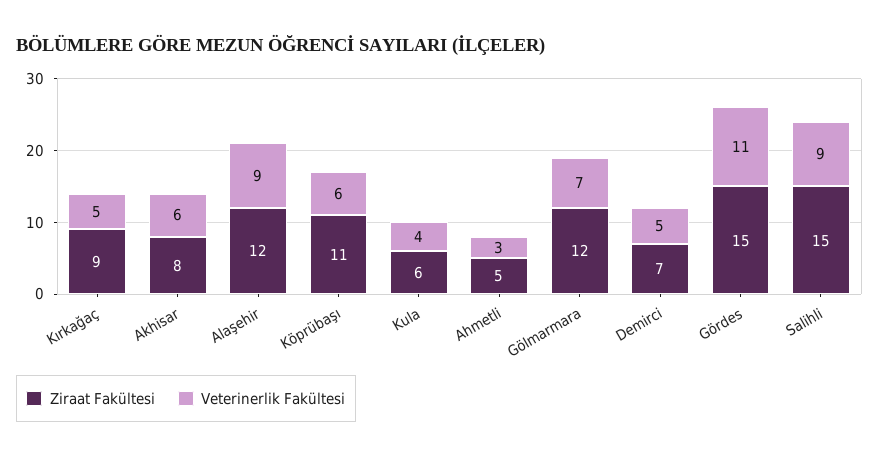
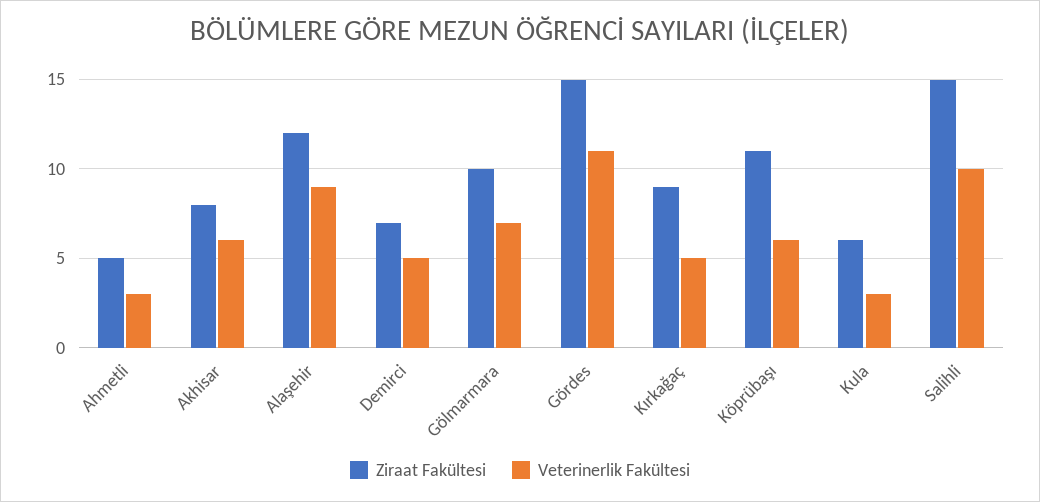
  {
    "Ziraat Fakültesi": {
      "Kırkağaç": 9,
      "Akhisar": 8,
      "Alaşehir": 12,
      "Köprübaşı": 11,
      "Kula": 6,
      "Ahmetli": 5,
-     "Gölmarmara": 12,
+     "Gölmarmara": 10,
      "Demirci": 7,
      "Gördes": 15,
      "Salihli": 15
    },
    "Veterinerlik Fakültesi": {
      "Kırkağaç": 5,
      "Akhisar": 6,
      "Alaşehir": 9,
      "Köprübaşı": 6,
-     "Kula": 4,
+     "Kula": 3,
      "Ahmetli": 3,
      "Gölmarmara": 7,
      "Demirci": 5,
      "Gördes": 11,
-     "Salihli": 9
+     "Salihli": 10
    }
  }

